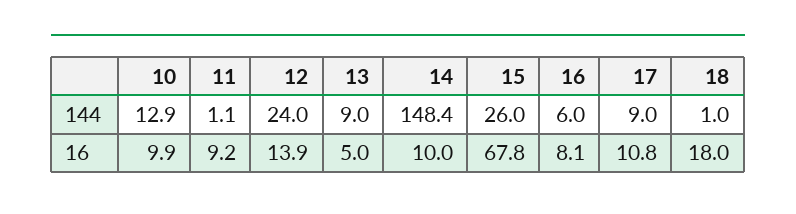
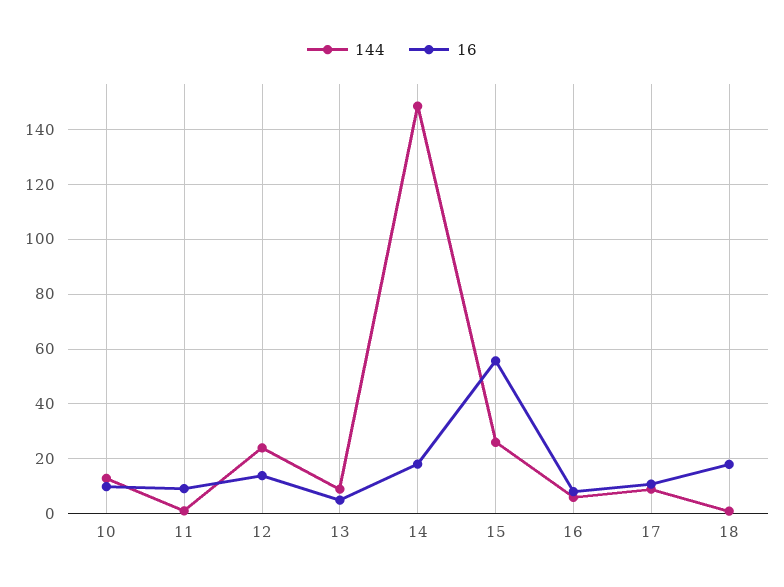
  {
    "144": {
      "10": 12.9,
      "11": 1.1,
      "12": 24,
      "13": 9,
      "14": 148.4,
      "15": 26,
      "16": 6,
      "17": 9,
      "18": 1
    },
    "16": {
      "10": 9.9,
      "11": 9.2,
      "12": 13.9,
      "13": 5,
-     "14": 10,
+     "14": 17.5,
-     "15": 67.8,
+     "15": 55,
      "16": 8.1,
      "17": 10.8,
      "18": 18
    }
  }

